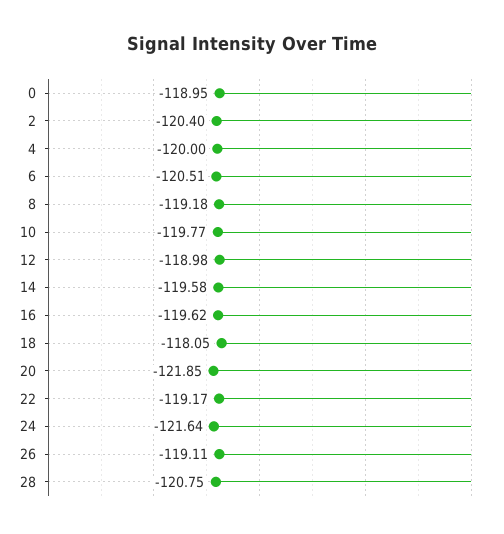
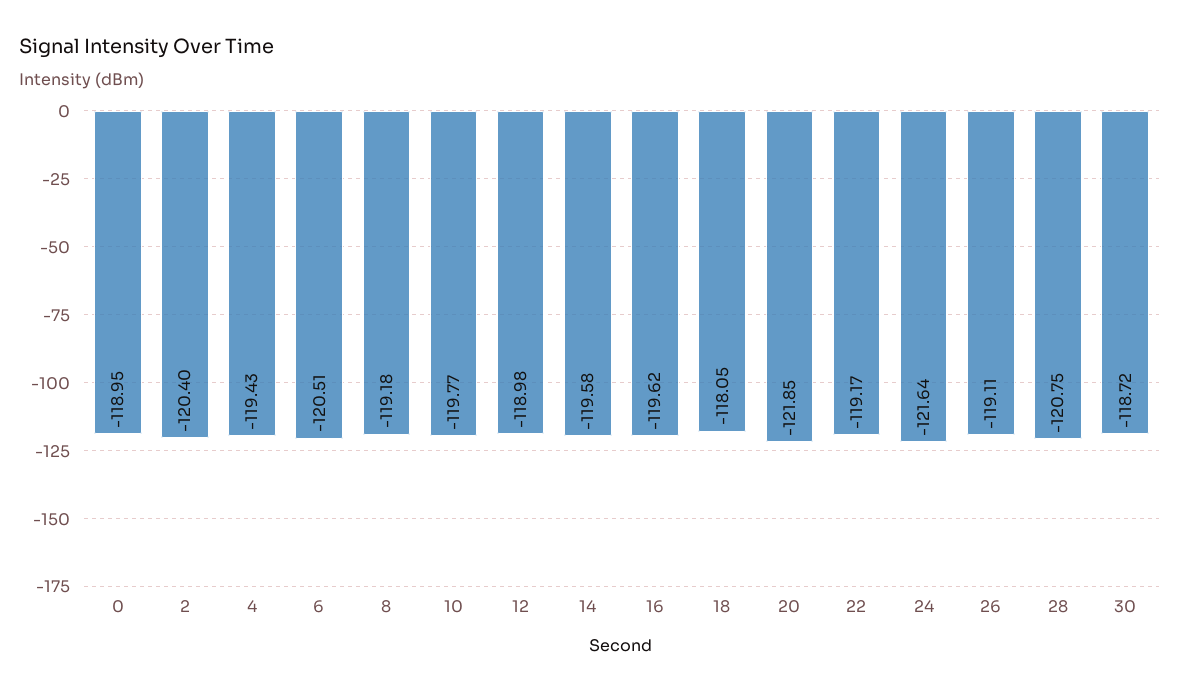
  {
    "0": -118.95,
    "2": -120.4,
-   "4": -120,
+   "4": -119.43,
    "6": -120.51,
    "8": -119.18,
    "10": -119.77,
    "12": -118.98,
    "14": -119.58,
    "16": -119.62,
    "18": -118.05,
    "20": -121.85,
    "22": -119.17,
    "24": -121.64,
    "26": -119.11,
-   "28": -120.75
+   "28": -120.75,
+   "30": -118.72
  }

